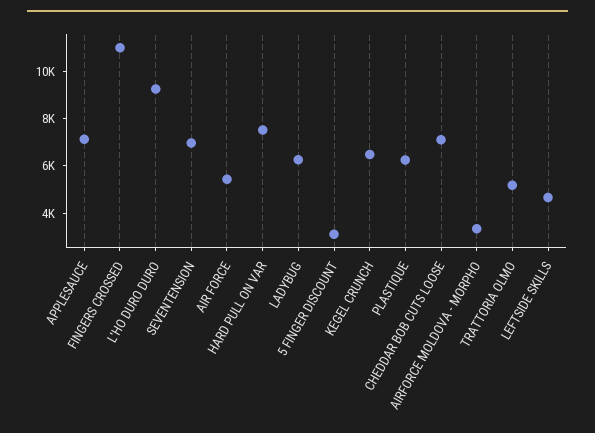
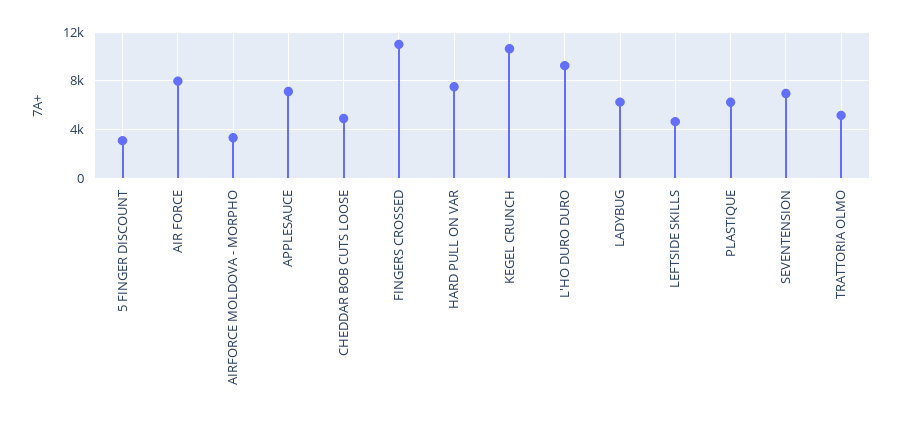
  {
    "APPLESAUCE": 7000,
    "FINGERS CROSSED": 11000,
    "L'HO DURO DURO": 9000,
    "SEVENTENSION": 7000,
-   "AIR FORCE": 5500,
+   "AIR FORCE": 8000,
    "HARD PULL ON VAR": 7500,
    "LADYBUG": 6500,
    "5 FINGER DISCOUNT": 3000,
-   "KEGEL CRUNCH": 6500,
+   "KEGEL CRUNCH": 10500,
    "PLASTIQUE": 6500,
-   "CHEDDAR BOB CUTS LOOSE": 7000,
+   "CHEDDAR BOB CUTS LOOSE": 5000,
    "AIRFORCE MOLDOVA - MORPHO": 3500,
    "TRATTORIA OLMO": 5000,
    "LEFTSIDE SKILLS": 4500
  }

